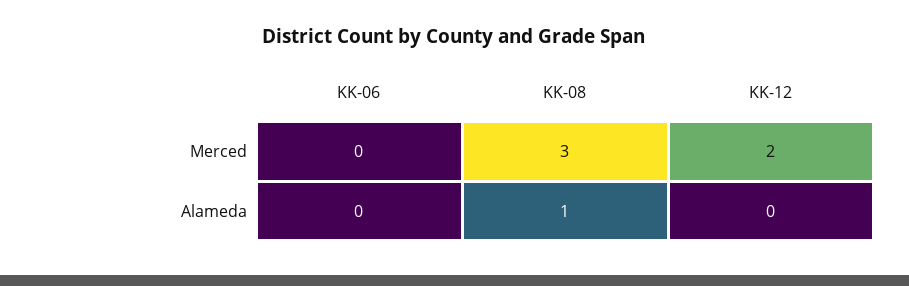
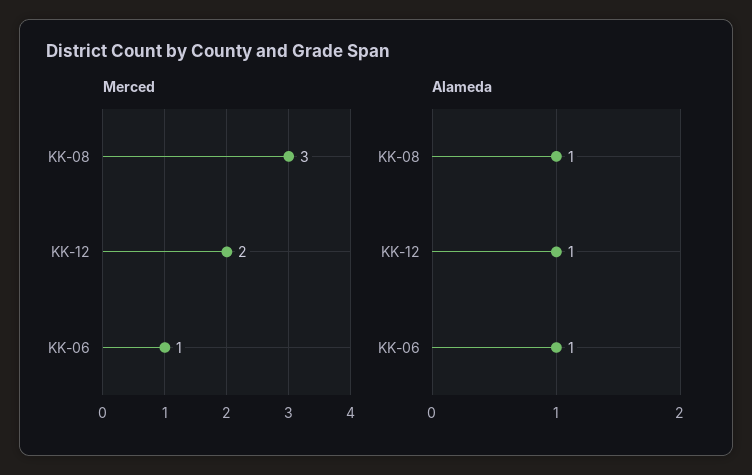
  {
    "Merced": {
-     "KK-06": 0,
+     "KK-06": 1,
      "KK-08": 3,
      "KK-12": 2
    },
    "Alameda": {
-     "KK-06": 0,
+     "KK-06": 1,
      "KK-08": 1,
-     "KK-12": 0
+     "KK-12": 1
    }
  }

